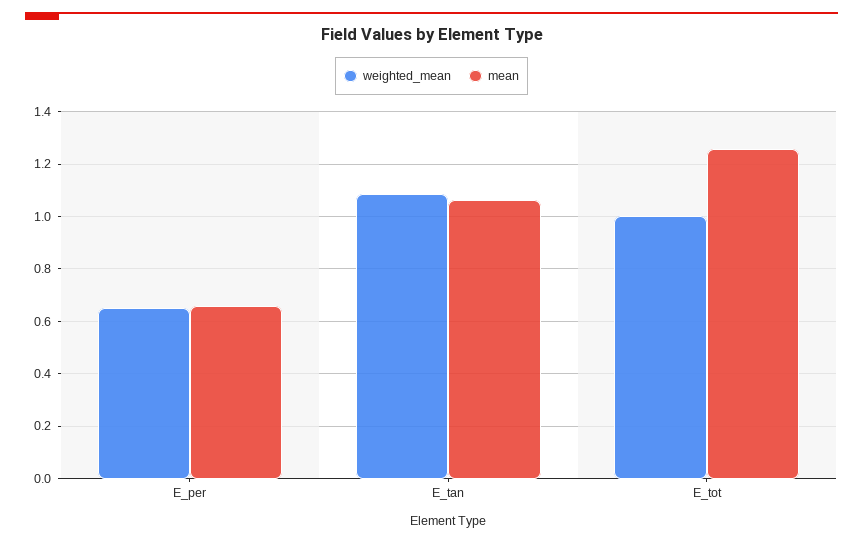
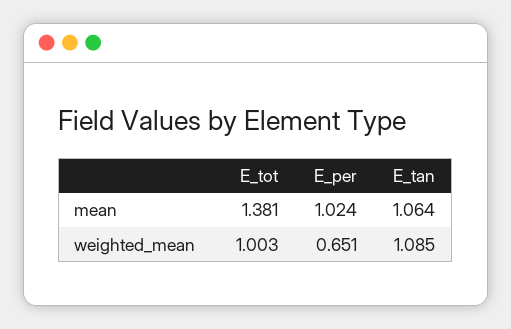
  {
    "weighted_mean": {
      "E_per": 0.651,
      "E_tan": 1.085,
      "E_tot": 1.003
    },
    "mean": {
-     "E_per": 0.65,
+     "E_per": 1.024,
      "E_tan": 1.064,
-     "E_tot": 1.25
+     "E_tot": 1.381
    }
  }

